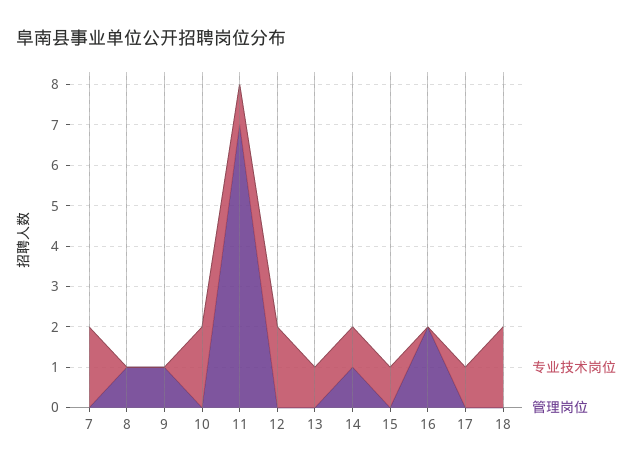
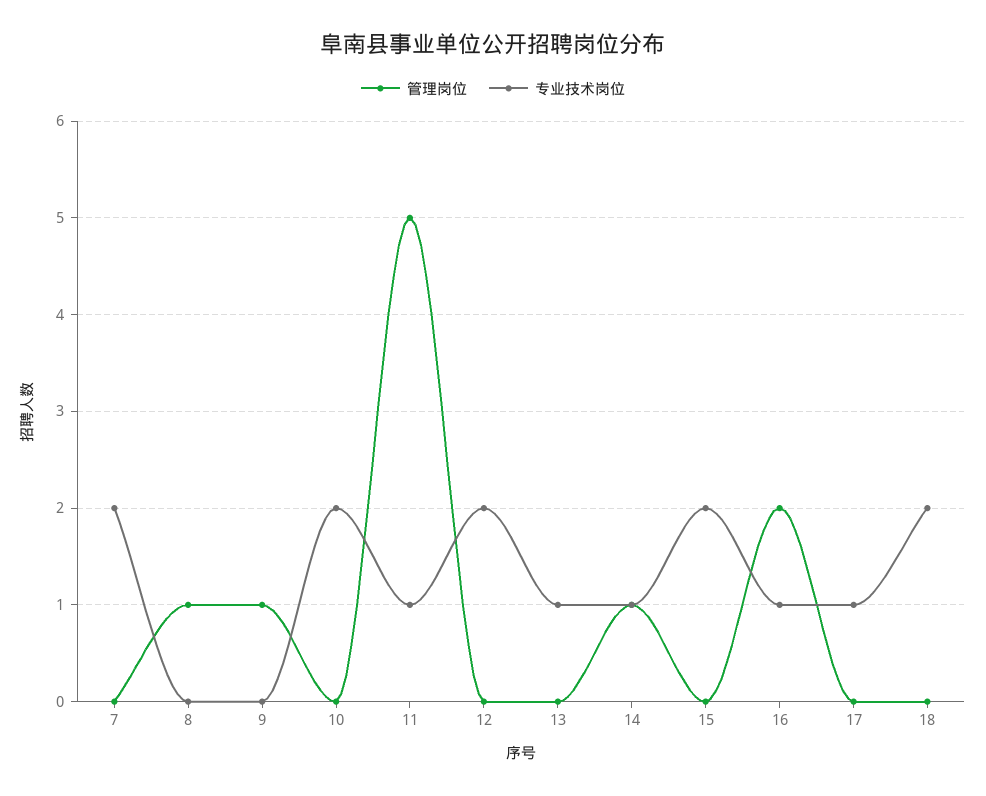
  {
    "专业技术岗位": {
      "7": 2,
      "8": 0,
      "9": 0,
      "10": 2,
      "11": 1,
      "12": 2,
      "13": 1,
      "14": 1,
-     "15": 1,
+     "15": 2,
-     "16": 0,
+     "16": 1,
      "17": 1,
      "18": 2
    },
    "管理岗位": {
      "7": 0,
      "8": 1,
      "9": 1,
      "10": 0,
-     "11": 7,
+     "11": 5,
      "12": 0,
      "13": 0,
      "14": 1,
      "15": 0,
      "16": 2,
      "17": 0,
      "18": 0
    }
  }

